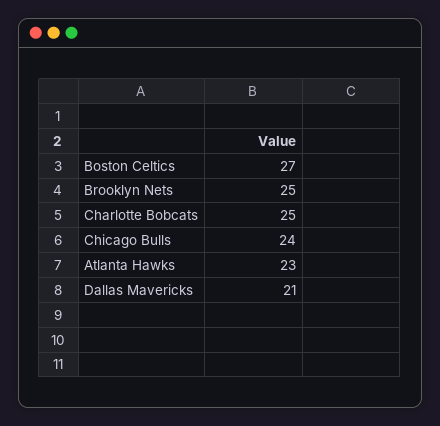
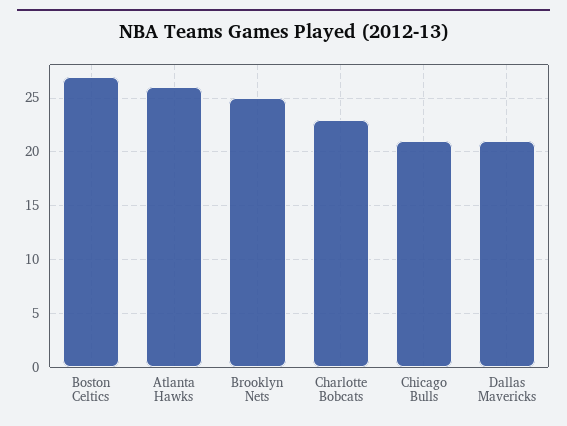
  {
    "Boston Celtics": 27,
    "Brooklyn Nets": 25,
-   "Charlotte Bobcats": 25,
+   "Charlotte Bobcats": 23,
-   "Chicago Bulls": 24,
+   "Chicago Bulls": 21,
-   "Atlanta Hawks": 23,
+   "Atlanta Hawks": 26,
    "Dallas Mavericks": 21
  }

